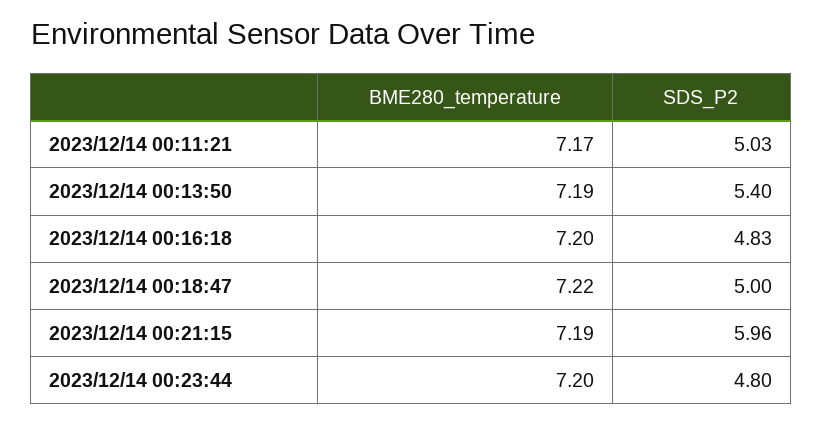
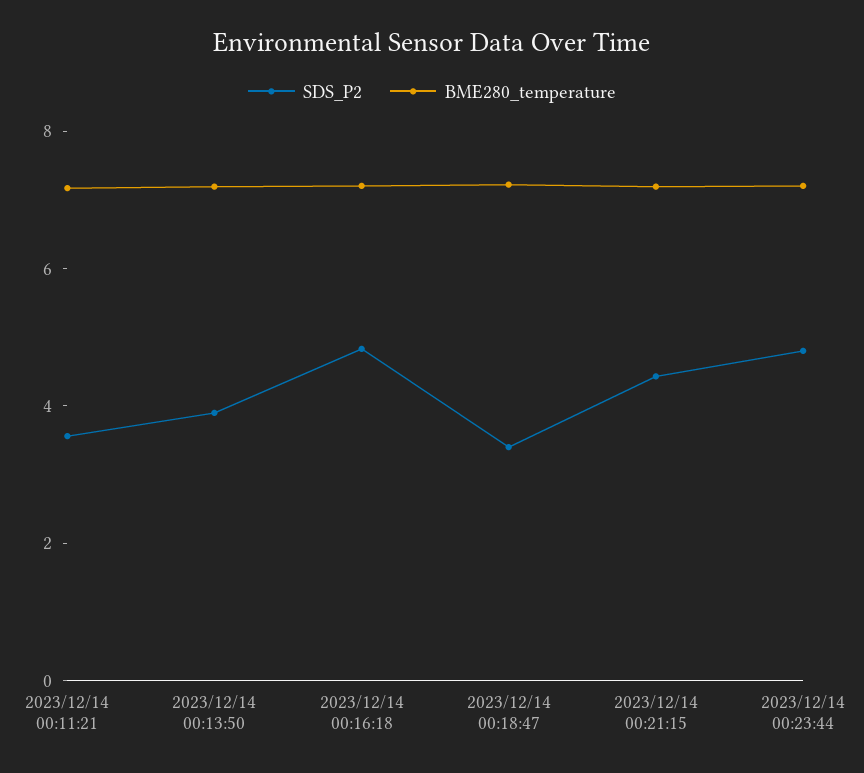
  {
    "BME280_temperature": {
      "2023/12/14 00:11:21": 7.17,
      "2023/12/14 00:13:50": 7.19,
      "2023/12/14 00:16:18": 7.2,
      "2023/12/14 00:18:47": 7.22,
      "2023/12/14 00:21:15": 7.19,
      "2023/12/14 00:23:44": 7.2
    },
    "SDS_P2": {
-     "2023/12/14 00:11:21": 5.03,
+     "2023/12/14 00:11:21": 3.5,
-     "2023/12/14 00:13:50": 5.4,
+     "2023/12/14 00:13:50": 4,
      "2023/12/14 00:16:18": 4.83,
-     "2023/12/14 00:18:47": 5,
+     "2023/12/14 00:18:47": 3.5,
-     "2023/12/14 00:21:15": 5.96,
+     "2023/12/14 00:21:15": 4.5,
      "2023/12/14 00:23:44": 4.8
    }
  }

